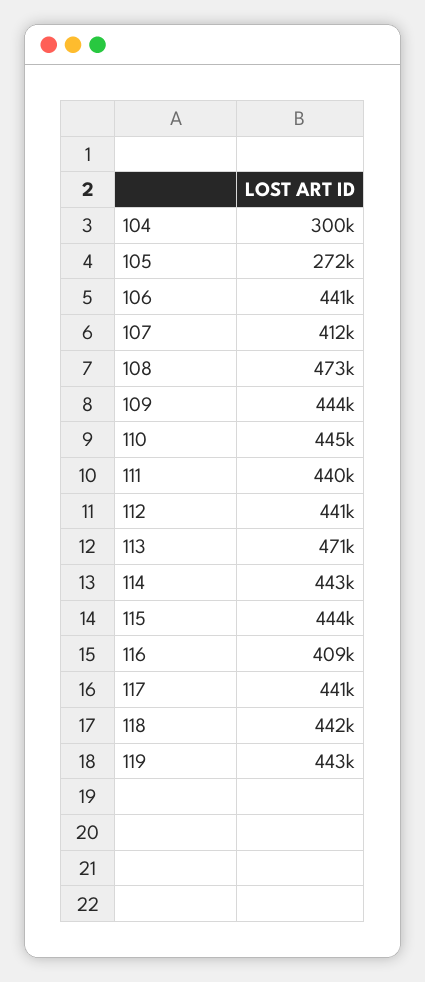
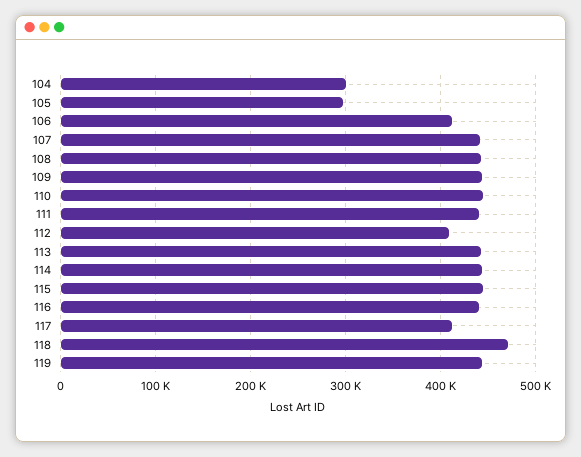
  {
    "104": 300000,
-   "105": 272000,
+   "105": 300000,
-   "106": 441000,
+   "106": 410000,
-   "107": 412000,
+   "107": 440000,
-   "108": 473000,
+   "108": 440000,
    "109": 444000,
    "110": 445000,
    "111": 440000,
-   "112": 441000,
+   "112": 410000,
-   "113": 471000,
+   "113": 440000,
    "114": 443000,
    "115": 444000,
-   "116": 409000,
+   "116": 440000,
-   "117": 441000,
+   "117": 410000,
-   "118": 442000,
+   "118": 470000,
    "119": 443000
  }

